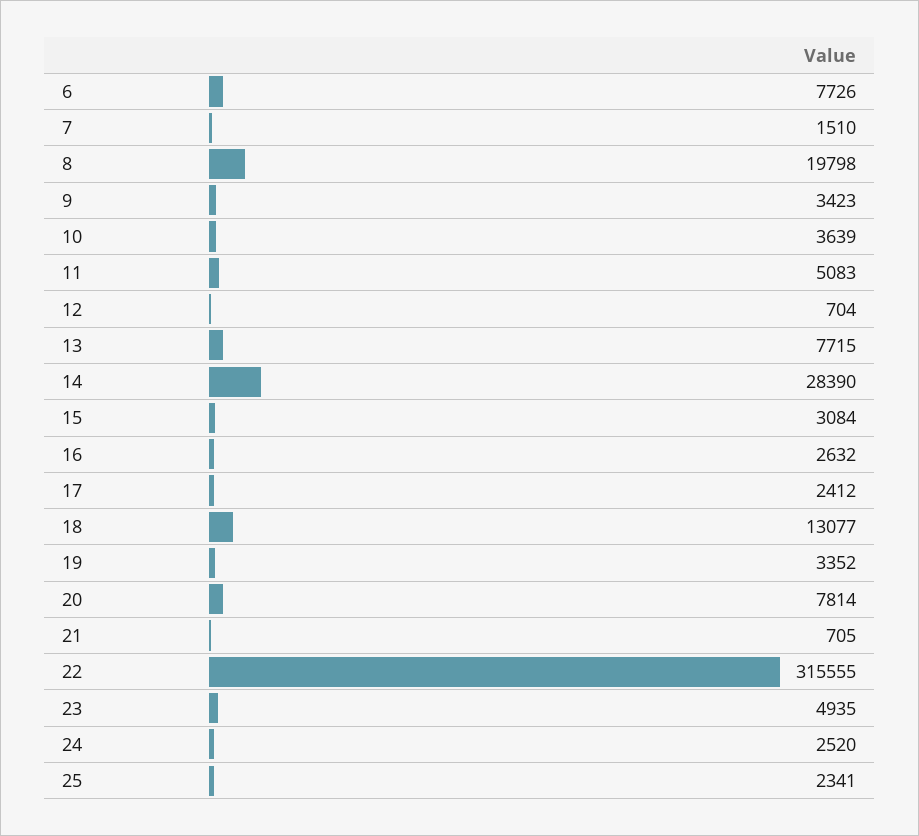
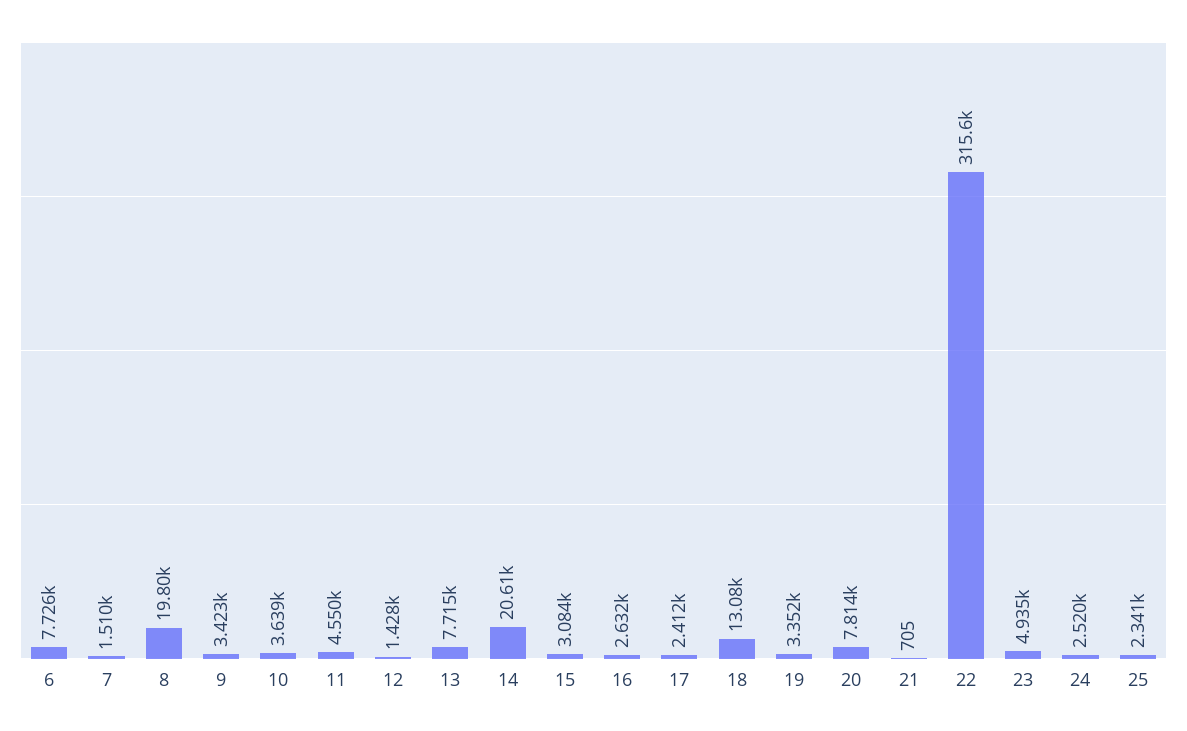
  {
    "6": 7726,
    "7": 1510,
    "8": 19798,
    "9": 3423,
    "10": 3639,
-   "11": 5083,
+   "11": 4550,
-   "12": 704,
+   "12": 1428,
    "13": 7715,
-   "14": 28390,
+   "14": 20610,
    "15": 3084,
    "16": 2632,
    "17": 2412,
    "18": 13077,
    "19": 3352,
    "20": 7814,
    "21": 705,
    "22": 315555,
    "23": 4935,
    "24": 2520,
    "25": 2341
  }

